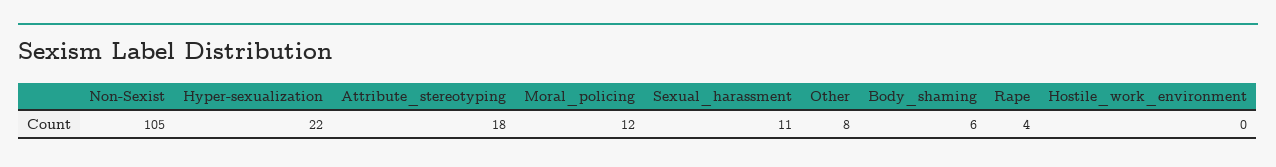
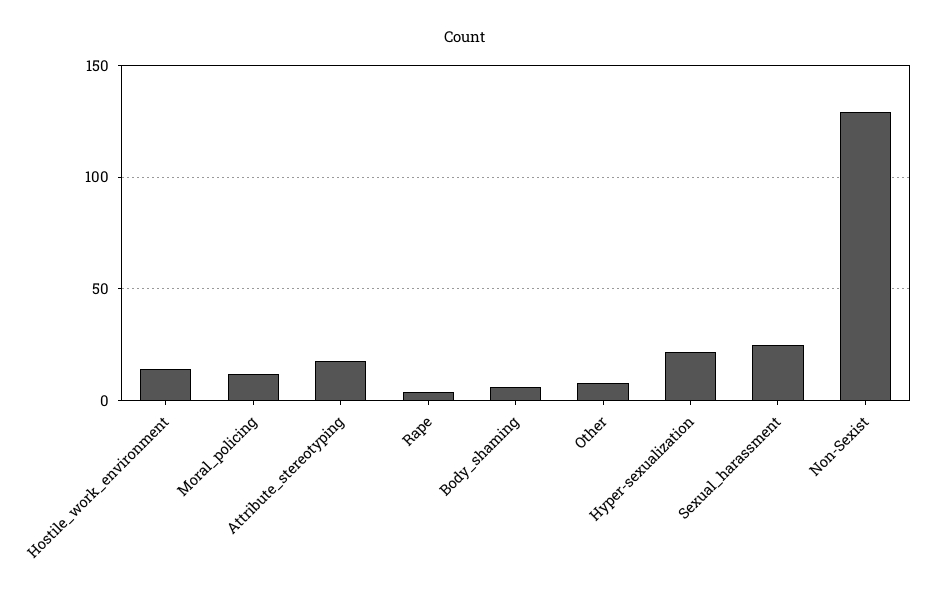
  {
-   "Non-Sexist": 105,
+   "Non-Sexist": 130,
    "Hyper-sexualization": 22,
    "Attribute_stereotyping": 18,
    "Moral_policing": 12,
-   "Sexual_harassment": 11,
+   "Sexual_harassment": 25,
    "Other": 8,
    "Body_shaming": 6,
    "Rape": 4,
-   "Hostile_work_environment": 0
+   "Hostile_work_environment": 15
  }

